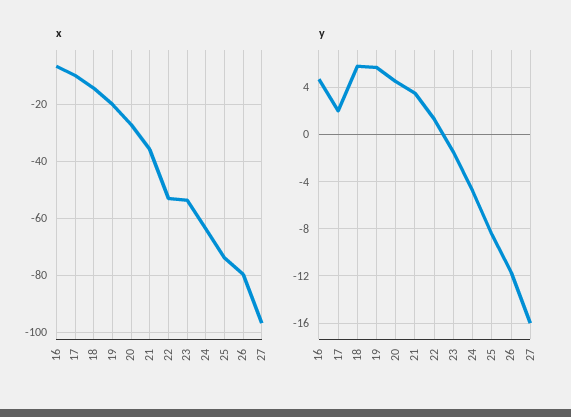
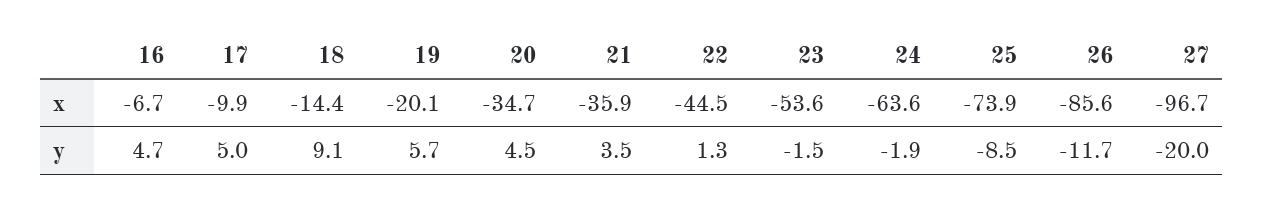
  {
    "x": {
      "16": -6.7,
      "17": -9.9,
      "18": -14.4,
      "19": -20.1,
-     "20": -27.5,
+     "20": -34.7,
      "21": -35.9,
-     "22": -52.5,
+     "22": -44.5,
      "23": -53.6,
      "24": -63.6,
      "25": -73.9,
-     "26": -80,
+     "26": -85.6,
      "27": -96.7
    },
    "y": {
      "16": 4.7,
-     "17": 2,
+     "17": 5,
-     "18": 6,
+     "18": 9.1,
      "19": 5.7,
      "20": 4.5,
      "21": 3.5,
      "22": 1.3,
      "23": -1.5,
-     "24": -5,
+     "24": -1.9,
      "25": -8.5,
      "26": -11.7,
-     "27": -16
+     "27": -20
    }
  }

